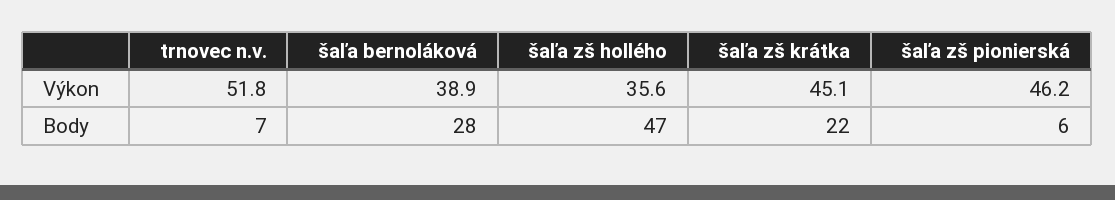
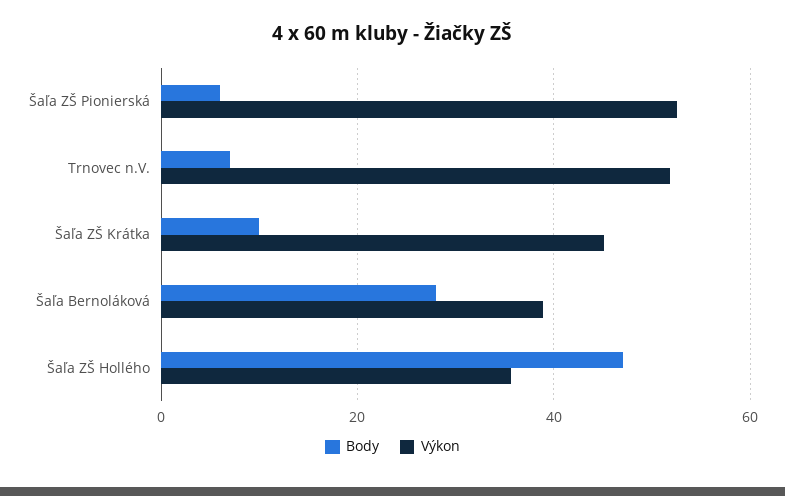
  {
    "Výkon": {
      "trnovec n.v.": 51.8,
      "šaľa bernoláková": 38.9,
      "šaľa zš hollého": 35.6,
      "šaľa zš krátka": 45.1,
-     "šaľa zš pionierská": 46.2
+     "šaľa zš pionierská": 52
    },
    "Body": {
      "trnovec n.v.": 7,
      "šaľa bernoláková": 28,
      "šaľa zš hollého": 47,
-     "šaľa zš krátka": 22,
+     "šaľa zš krátka": 10,
      "šaľa zš pionierská": 6
    }
  }

